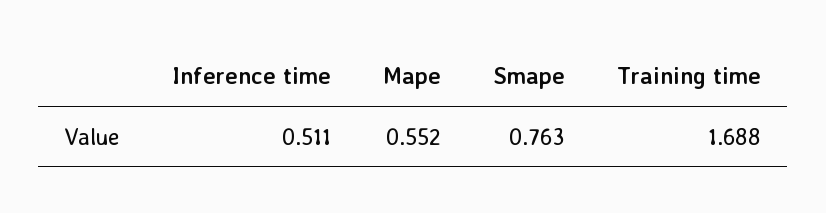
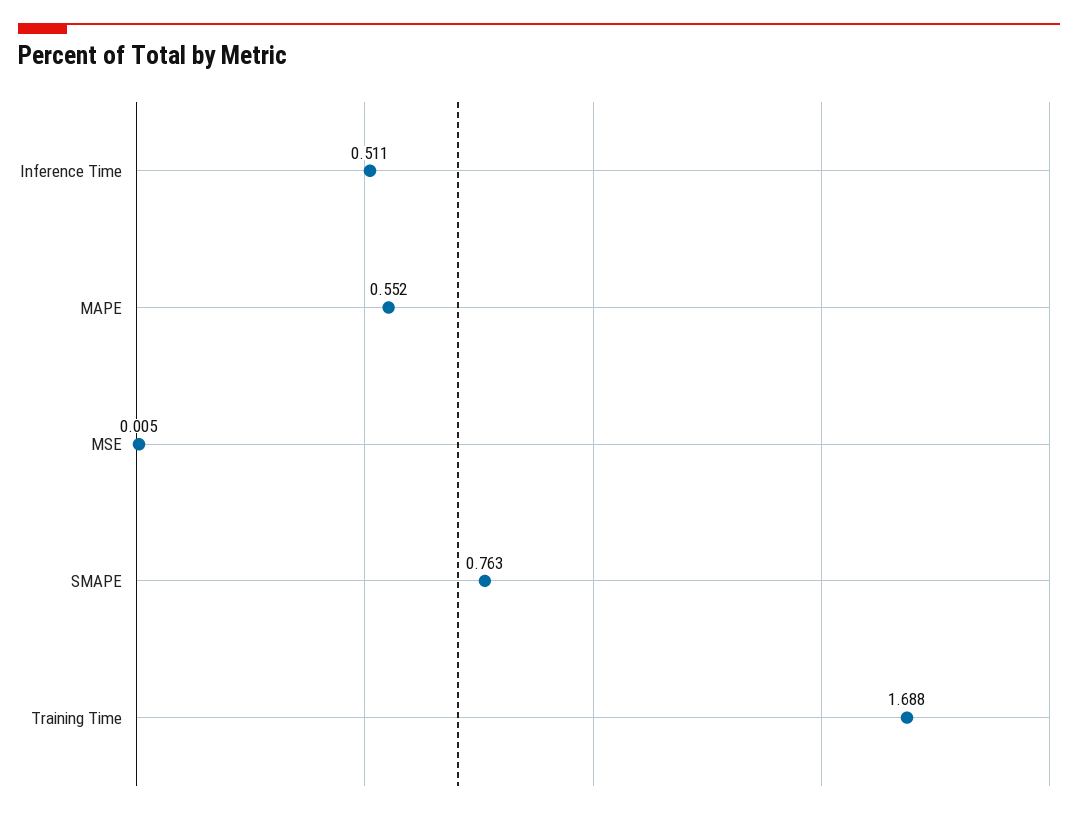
  {
    "Inference time": 0.511,
    "Mape": 0.552,
    "Smape": 0.763,
-   "Training time": 1.688
+   "Training time": 1.688,
+   "MSE": 0.005
  }

